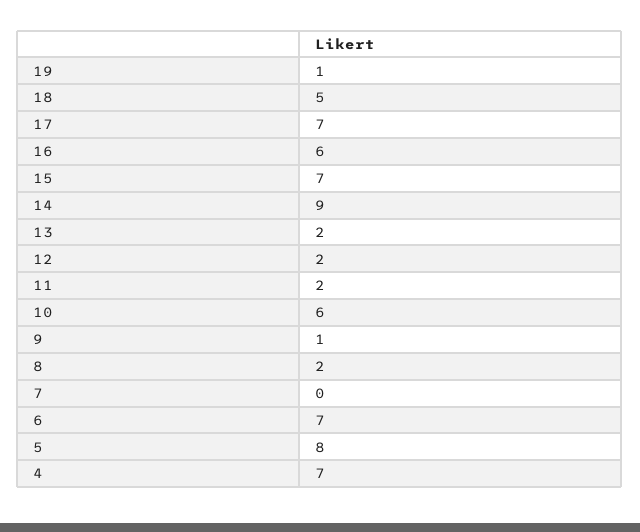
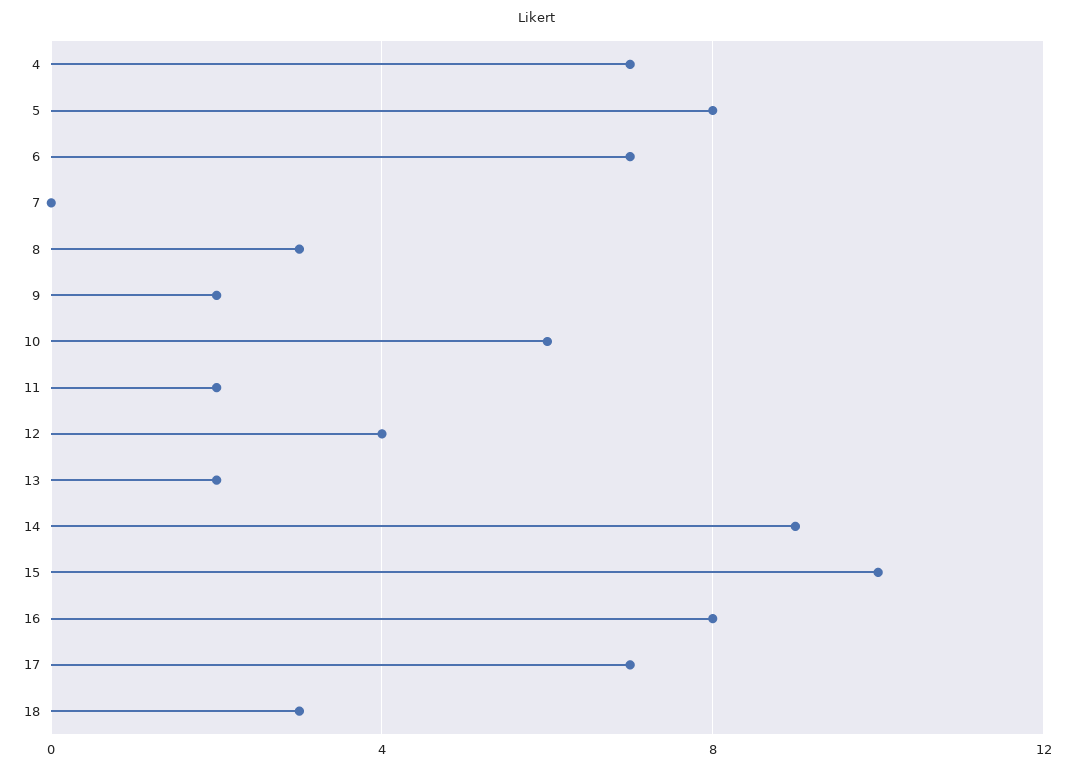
  {
-   "19": 1,
-   "18": 5,
+   "18": 3,
    "17": 7,
-   "16": 6,
+   "16": 8,
-   "15": 7,
+   "15": 10,
    "14": 9,
    "13": 2,
-   "12": 2,
+   "12": 4,
    "11": 2,
    "10": 6,
-   "9": 1,
+   "9": 2,
-   "8": 2,
+   "8": 3,
    "7": 0,
    "6": 7,
    "5": 8,
    "4": 7
  }

